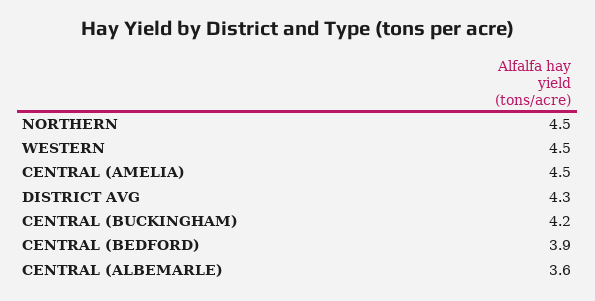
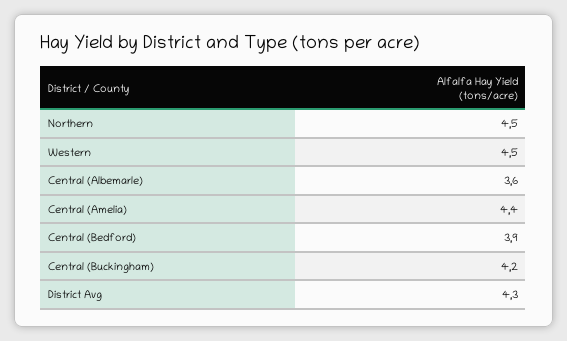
  {
    "NORTHERN": 4.5,
    "WESTERN": 4.5,
-   "CENTRAL (AMELIA)": 4.5,
+   "CENTRAL (AMELIA)": 4.4,
    "DISTRICT AVG": 4.3,
    "CENTRAL (BUCKINGHAM)": 4.2,
    "CENTRAL (BEDFORD)": 3.9,
    "CENTRAL (ALBEMARLE)": 3.6
  }

